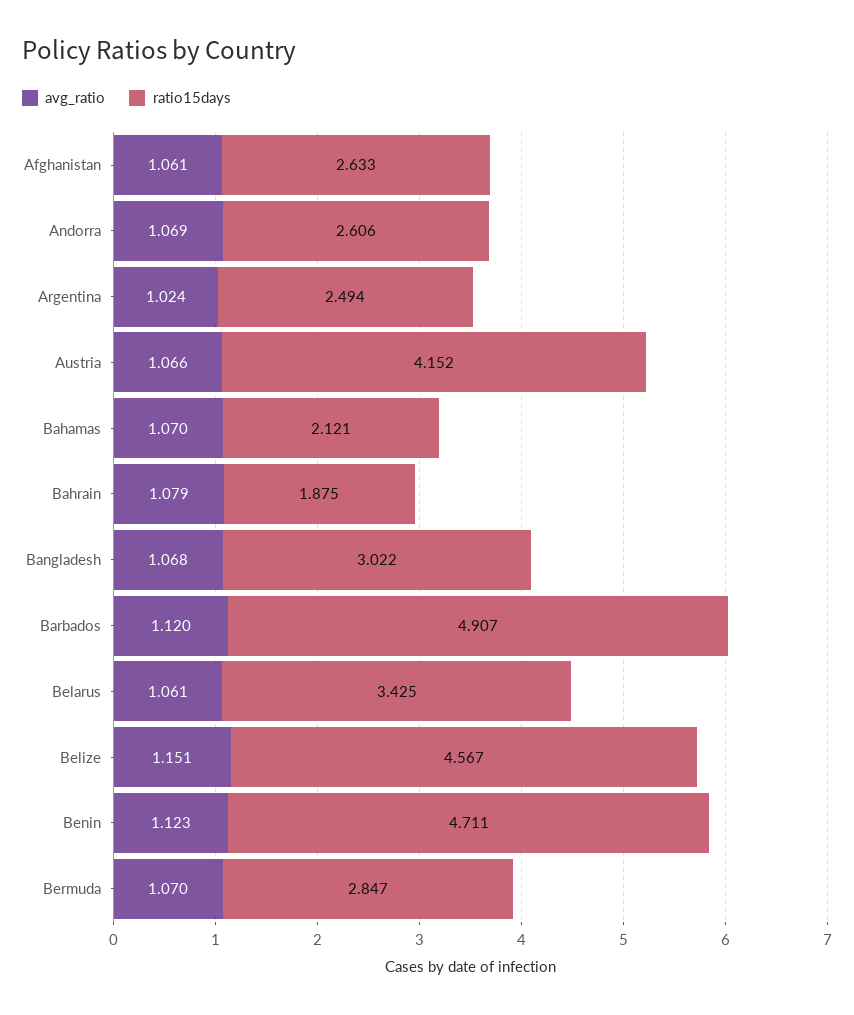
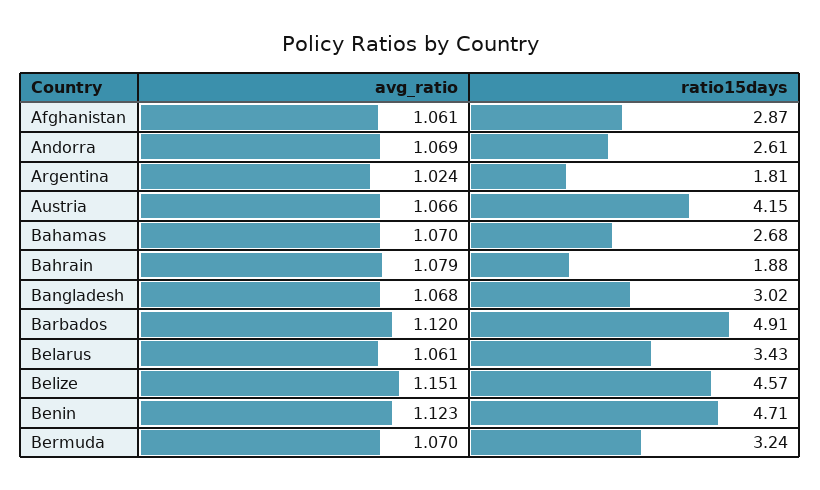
  {
    "avg_ratio": {
      "Afghanistan": 1.061,
      "Andorra": 1.069,
      "Argentina": 1.024,
      "Austria": 1.066,
      "Bahamas": 1.07,
      "Bahrain": 1.079,
      "Bangladesh": 1.068,
      "Barbados": 1.12,
      "Belarus": 1.061,
      "Belize": 1.151,
      "Benin": 1.123,
      "Bermuda": 1.07
    },
    "ratio15days": {
-     "Afghanistan": 2.633,
+     "Afghanistan": 2.87,
      "Andorra": 2.606,
-     "Argentina": 2.494,
+     "Argentina": 1.81,
      "Austria": 4.152,
-     "Bahamas": 2.121,
+     "Bahamas": 2.68,
      "Bahrain": 1.875,
      "Bangladesh": 3.022,
      "Barbados": 4.907,
      "Belarus": 3.425,
      "Belize": 4.567,
      "Benin": 4.711,
-     "Bermuda": 2.847
+     "Bermuda": 3.24
    }
  }

